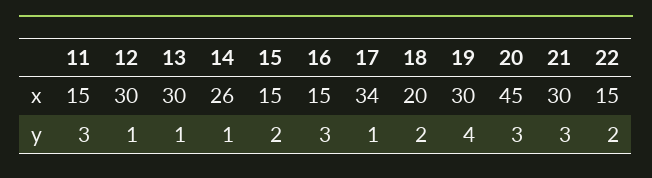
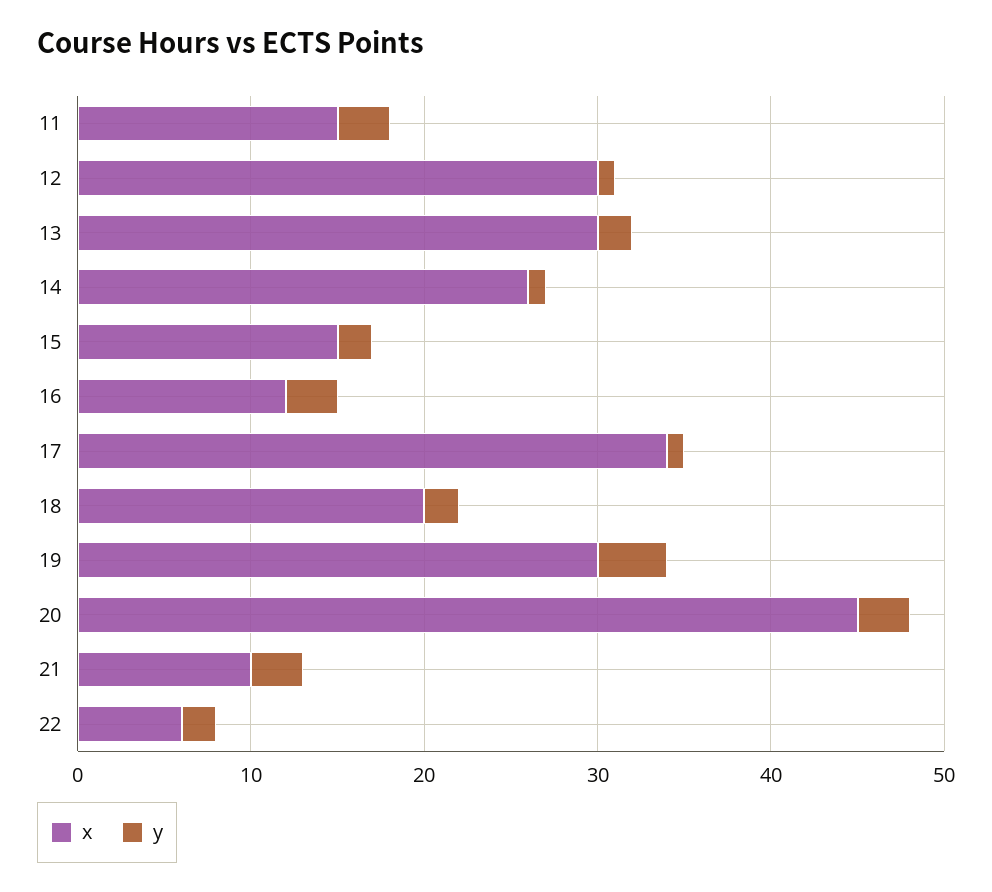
  {
    "x": {
      "11": 15,
      "12": 30,
      "13": 30,
      "14": 26,
      "15": 15,
-     "16": 15,
+     "16": 12,
      "17": 34,
      "18": 20,
      "19": 30,
      "20": 45,
-     "21": 30,
+     "21": 10,
-     "22": 15
+     "22": 6
    },
    "y": {
      "11": 3,
      "12": 1,
-     "13": 1,
+     "13": 2,
      "14": 1,
      "15": 2,
      "16": 3,
      "17": 1,
      "18": 2,
      "19": 4,
      "20": 3,
      "21": 3,
      "22": 2
    }
  }

